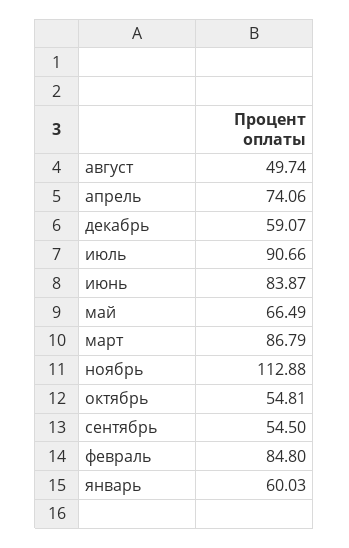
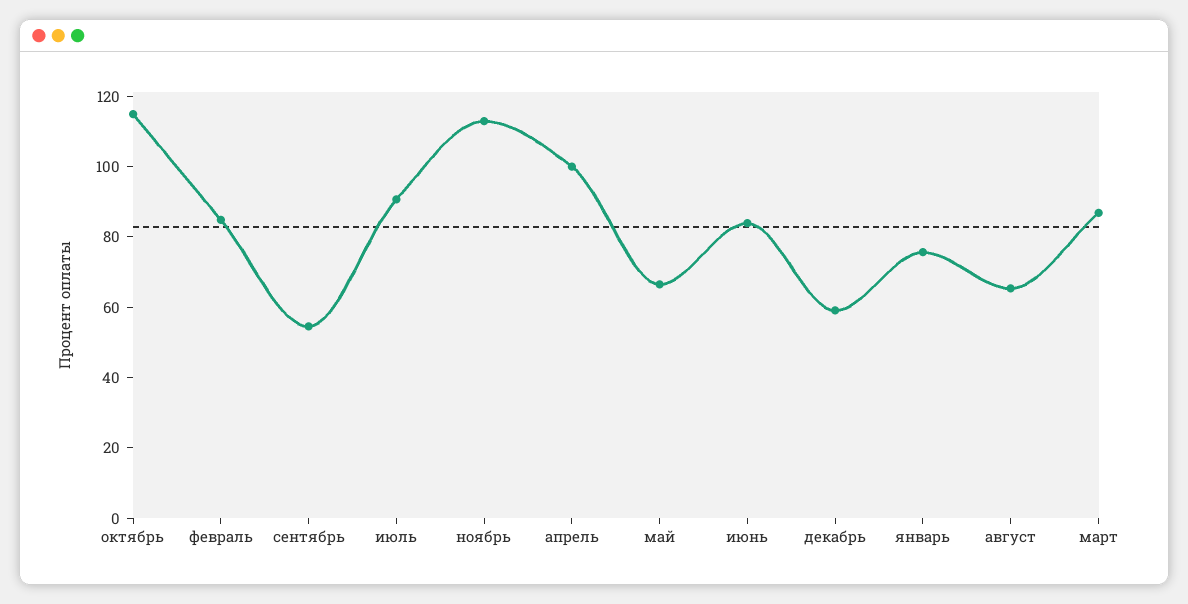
  {
-   "август": 49.74,
+   "август": 65,
-   "апрель": 74.06,
+   "апрель": 100,
    "декабрь": 59.07,
    "июль": 90.66,
    "июнь": 83.87,
    "май": 66.49,
    "март": 86.79,
    "ноябрь": 112.88,
-   "октябрь": 54.81,
+   "октябрь": 115,
    "сентябрь": 54.5,
    "февраль": 84.8,
-   "январь": 60.03
+   "январь": 75
  }

